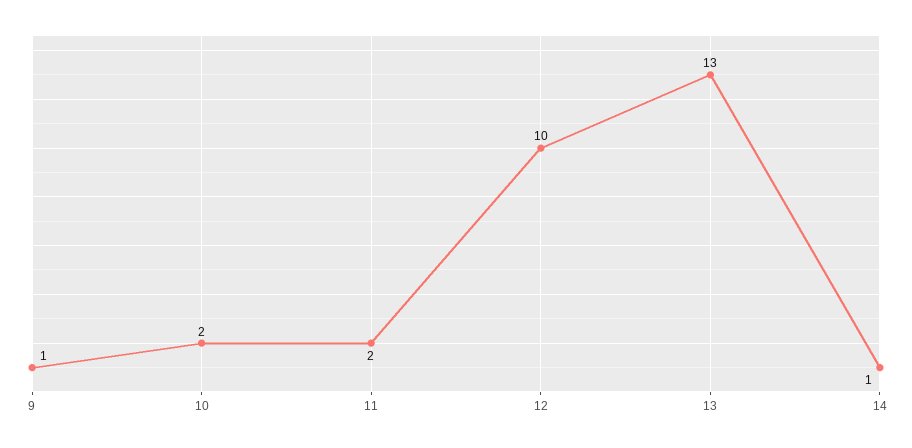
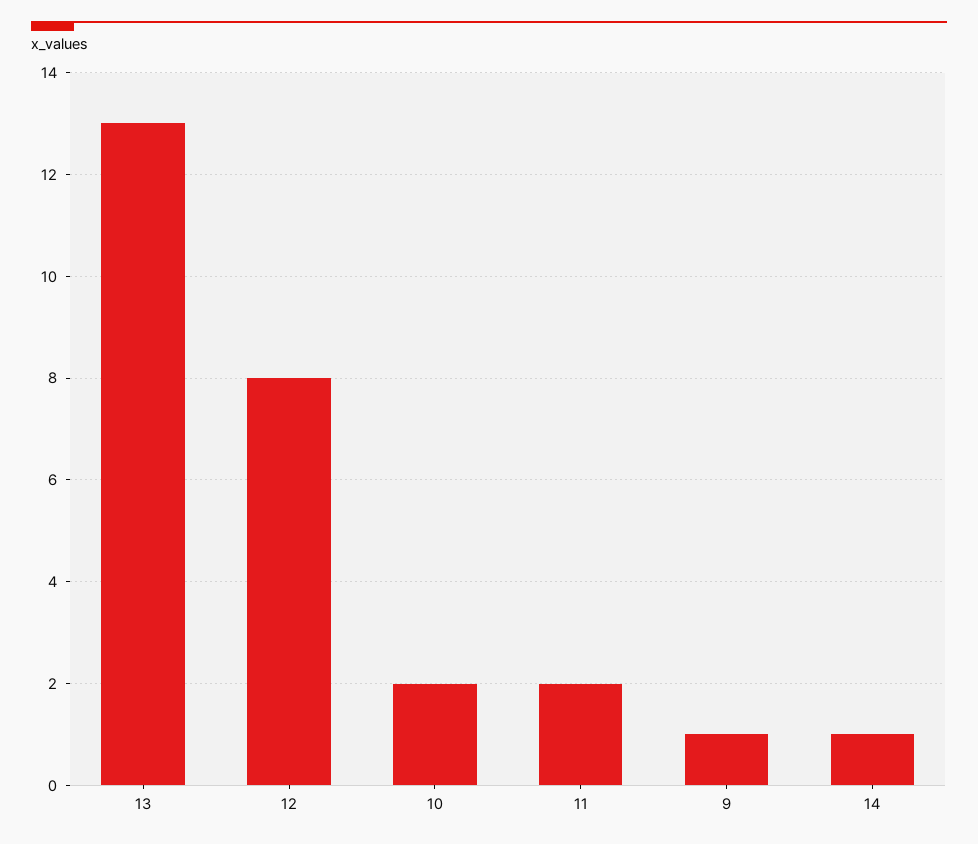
  {
    "9": 1,
    "10": 2,
    "11": 2,
-   "12": 10,
+   "12": 8,
    "13": 13,
    "14": 1
  }

